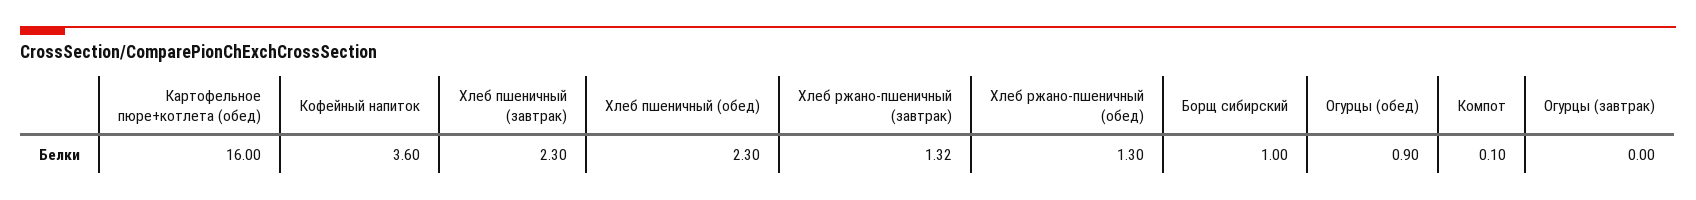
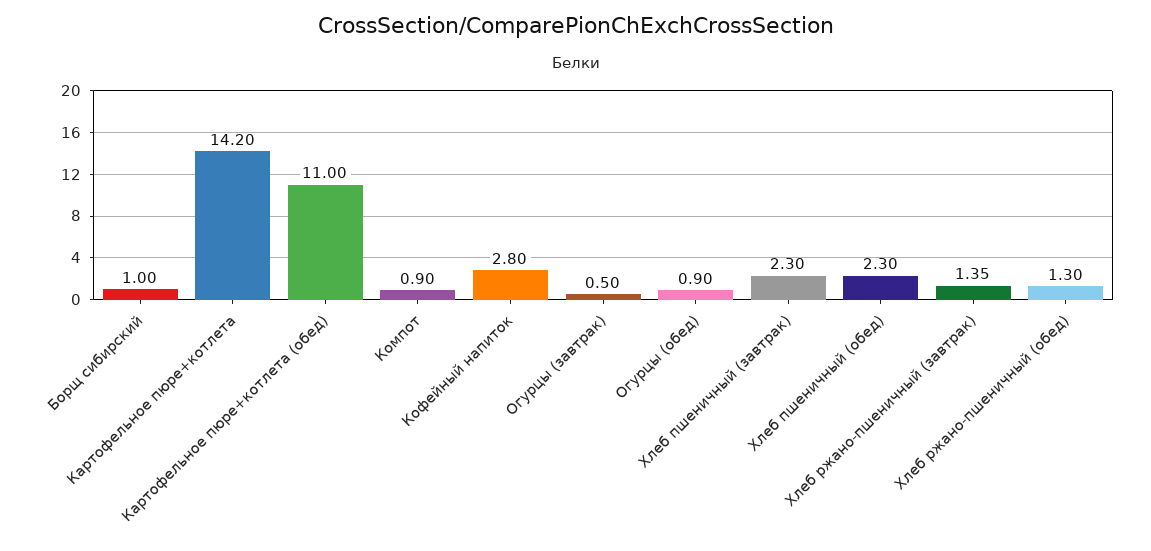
  {
-   "Картофельное пюре+котлета (обед)": 16,
+   "Картофельное пюре+котлета (обед)": 11,
-   "Кофейный напиток": 3.6,
+   "Кофейный напиток": 2.8,
    "Хлеб пшеничный (завтрак)": 2.3,
    "Хлеб пшеничный (обед)": 2.3,
-   "Хлеб ржано-пшеничный (завтрак)": 1.32,
+   "Хлеб ржано-пшеничный (завтрак)": 1.35,
    "Хлеб ржано-пшеничный (обед)": 1.3,
    "Борщ сибирский": 1,
    "Огурцы (обед)": 0.9,
-   "Компот": 0.1,
+   "Компот": 0.9,
-   "Огурцы (завтрак)": 0
+   "Огурцы (завтрак)": 0.5,
+   "Картофельное пюре+котлета": 14.2
  }

